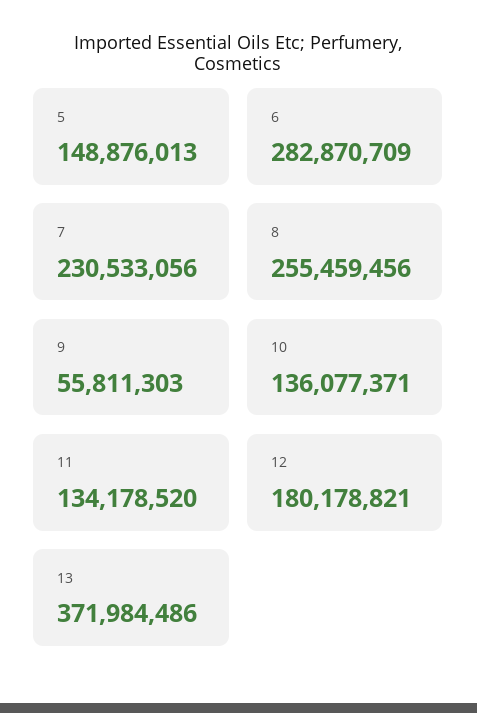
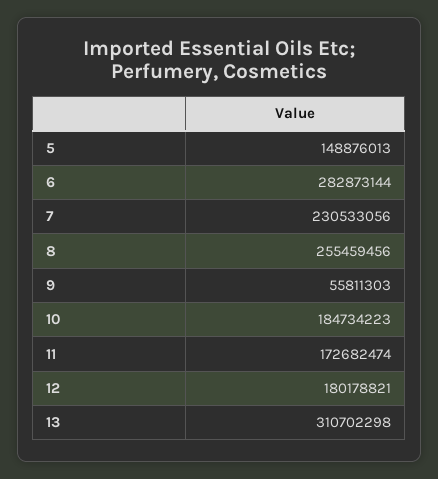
  {
    "5": 148876013,
-   "6": 282870709,
+   "6": 282873144,
    "7": 230533056,
    "8": 255459456,
    "9": 55811303,
-   "10": 136077371,
+   "10": 184734223,
-   "11": 134178520,
+   "11": 172682474,
    "12": 180178821,
-   "13": 371984486
+   "13": 310702298
  }

